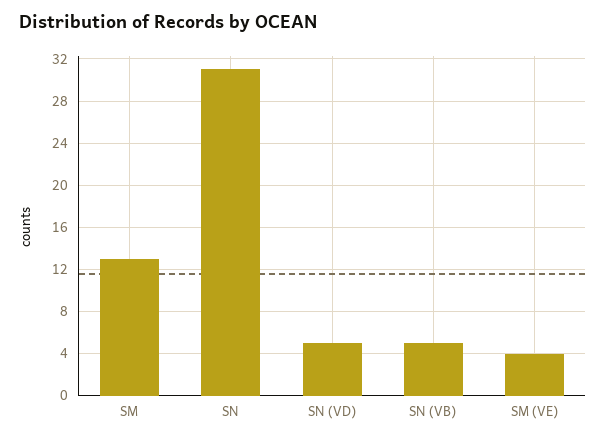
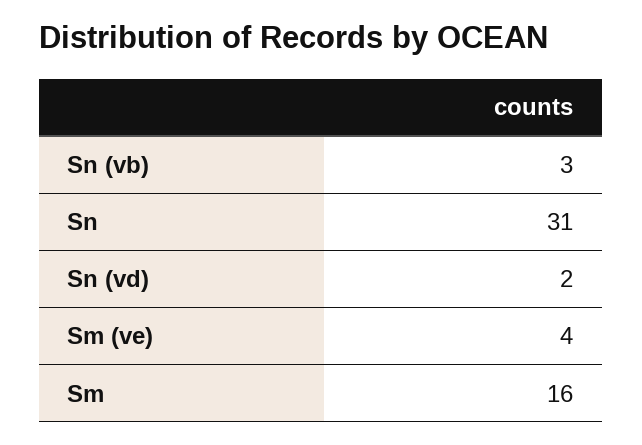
  {
-   "SM": 13,
+   "SM": 16,
    "SN": 31,
-   "SN (VD)": 5,
+   "SN (VD)": 2,
-   "SN (VB)": 5,
+   "SN (VB)": 3,
    "SM (VE)": 4
  }

